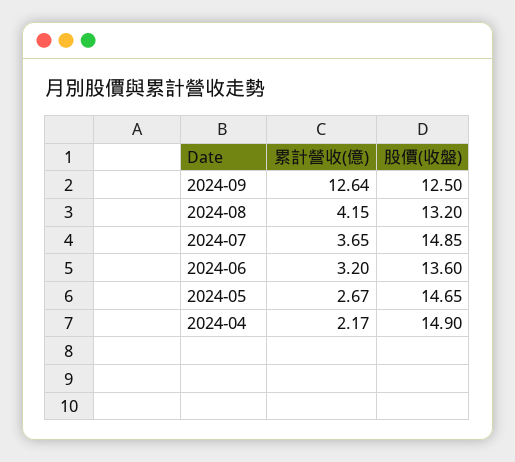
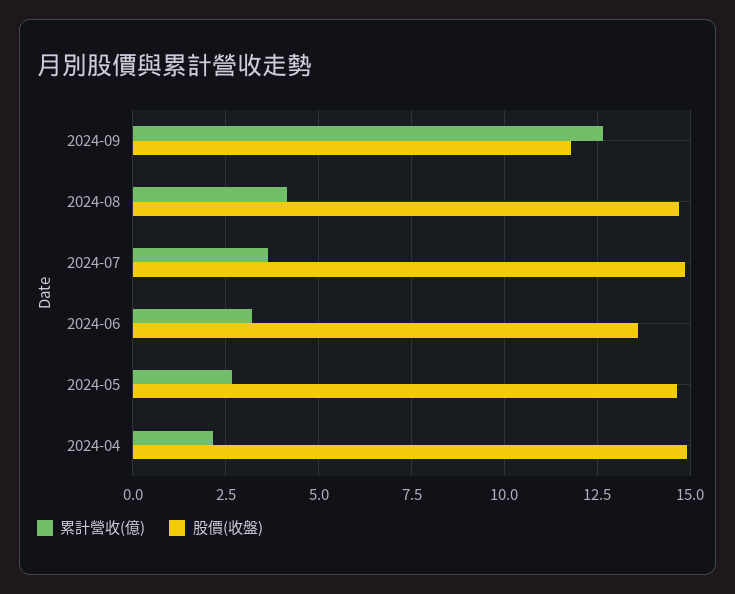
  {
    "累計營收(億)": {
      "2024-09": 12.64,
      "2024-08": 4.15,
      "2024-07": 3.65,
      "2024-06": 3.2,
      "2024-05": 2.67,
      "2024-04": 2.17
    },
    "股價(收盤)": {
-     "2024-09": 12.5,
+     "2024-09": 11.75,
-     "2024-08": 13.2,
+     "2024-08": 14.75,
      "2024-07": 14.85,
      "2024-06": 13.6,
      "2024-05": 14.65,
      "2024-04": 14.9
    }
  }

